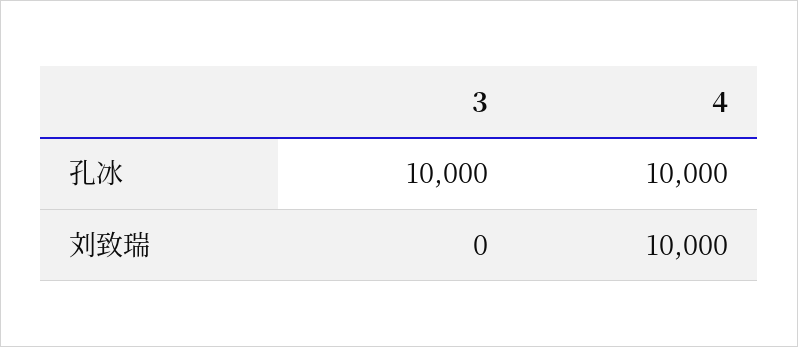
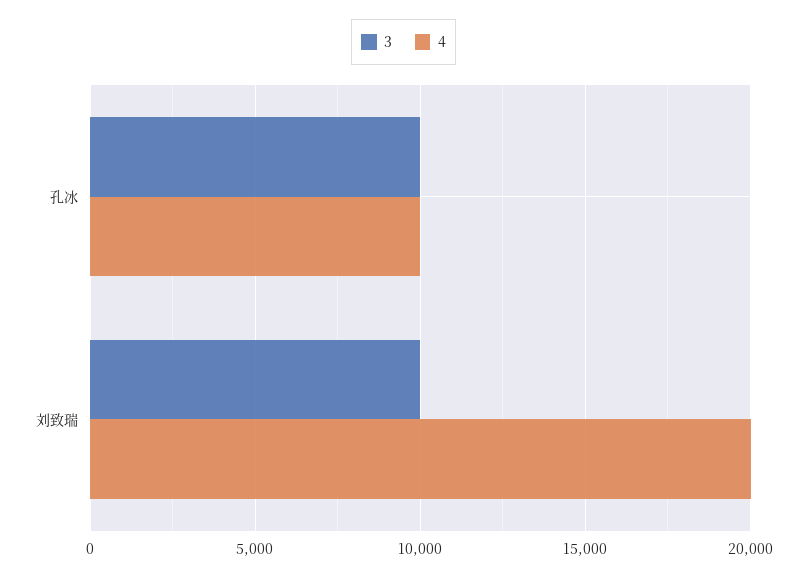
  {
    "3": {
      "孔冰": 10000,
-     "刘致瑞": 0
+     "刘致瑞": 10000
    },
    "4": {
      "孔冰": 10000,
-     "刘致瑞": 10000
+     "刘致瑞": 20000
    }
  }

